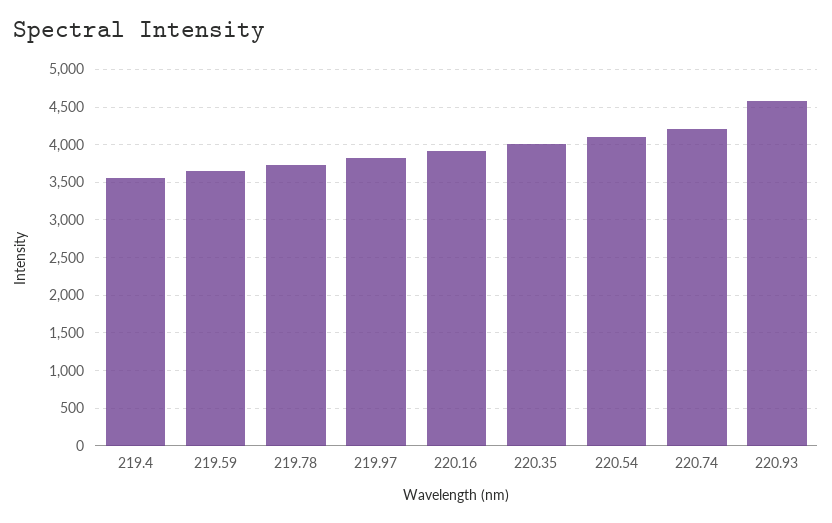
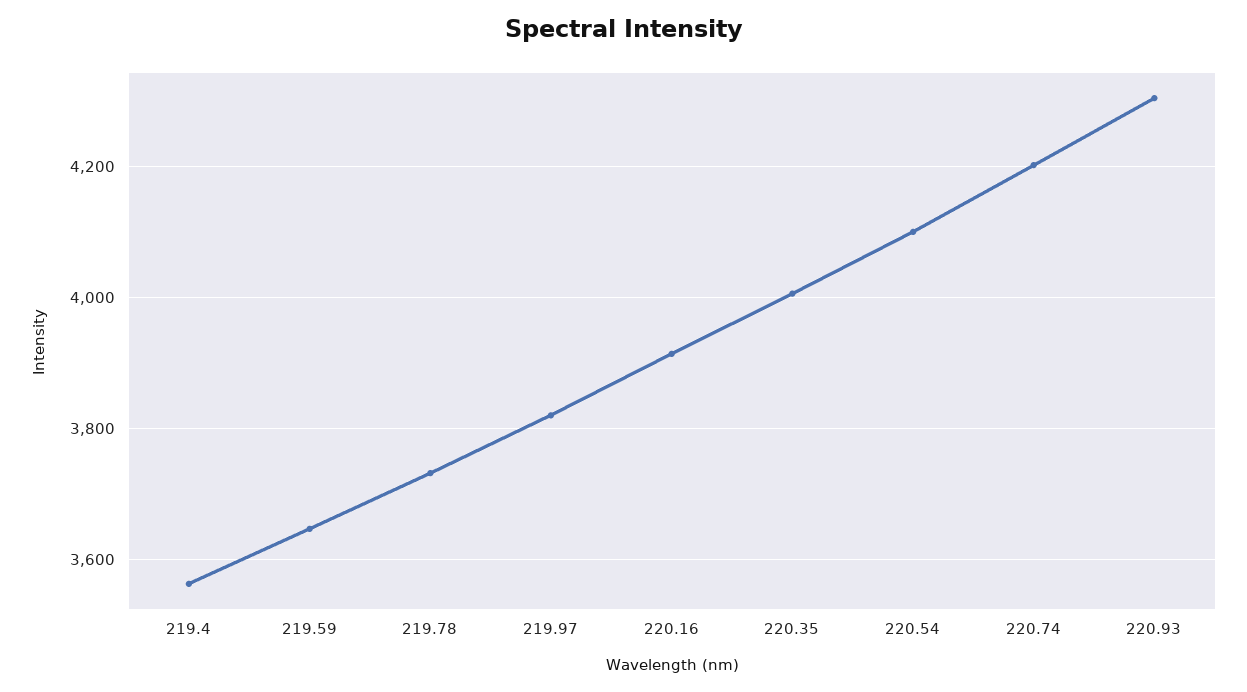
  {
    "219.4": 3560,
    "219.59": 3640,
    "219.78": 3740,
    "219.97": 3820,
    "220.16": 3920,
    "220.35": 4000,
    "220.54": 4100,
    "220.74": 4200,
-   "220.93": 4600
+   "220.93": 4300
  }

